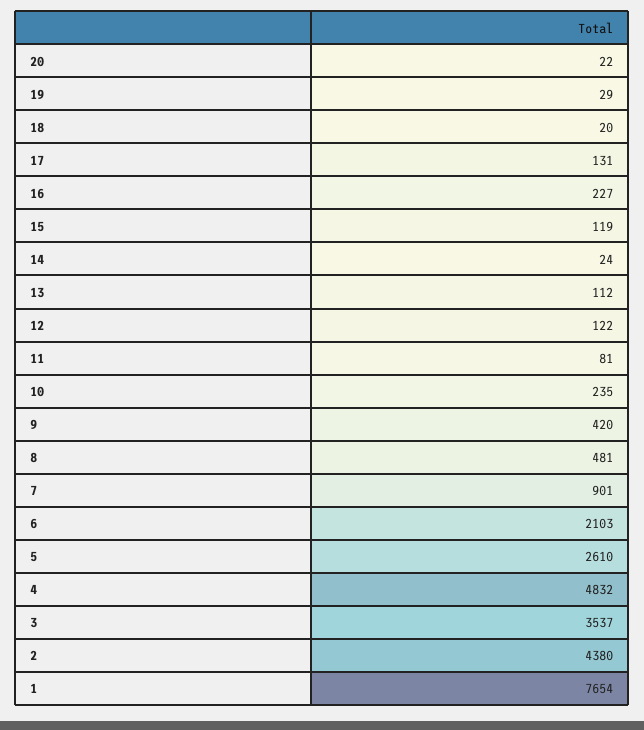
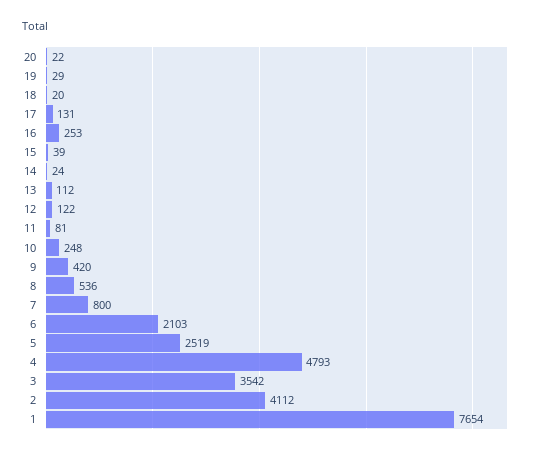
  {
    "20": 22,
    "19": 29,
    "18": 20,
    "17": 131,
-   "16": 227,
+   "16": 253,
-   "15": 119,
+   "15": 39,
    "14": 24,
    "13": 112,
    "12": 122,
    "11": 81,
-   "10": 235,
+   "10": 248,
    "9": 420,
-   "8": 481,
+   "8": 536,
-   "7": 901,
+   "7": 800,
    "6": 2103,
-   "5": 2610,
+   "5": 2519,
-   "4": 4832,
+   "4": 4793,
-   "3": 3537,
+   "3": 3542,
-   "2": 4380,
+   "2": 4112,
    "1": 7654
  }

